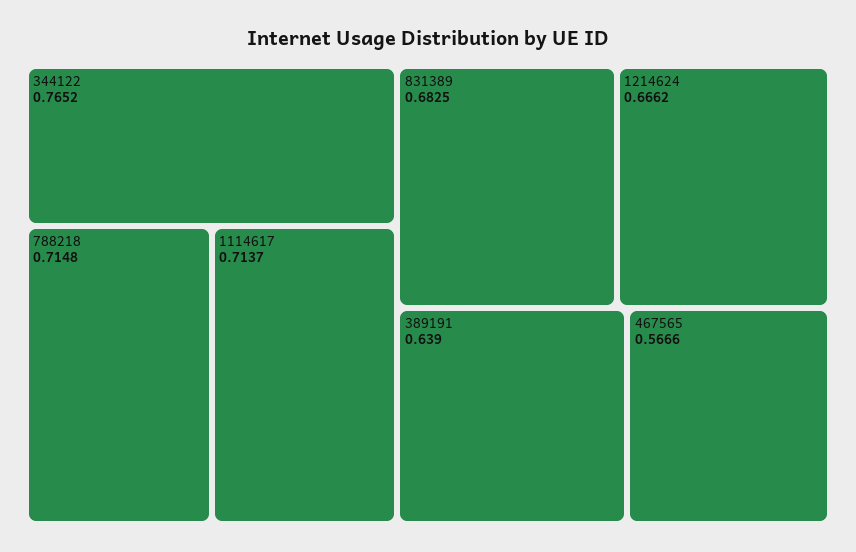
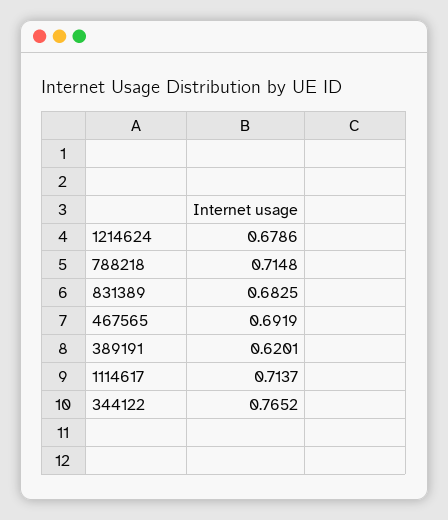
  {
    "344122": 0.7652,
    "788218": 0.7148,
    "1114617": 0.7137,
    "831389": 0.6825,
-   "1214624": 0.6662,
+   "1214624": 0.6786,
-   "389191": 0.639,
+   "389191": 0.6201,
-   "467565": 0.5666
+   "467565": 0.6919
  }

